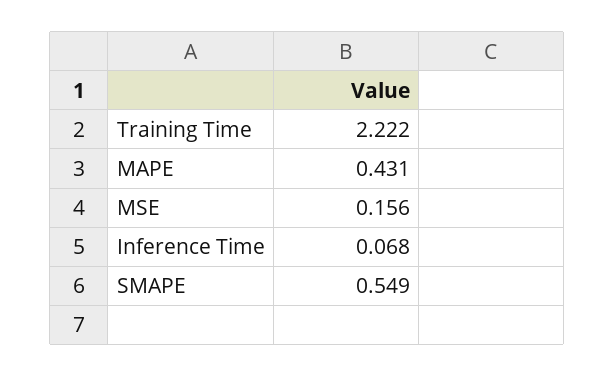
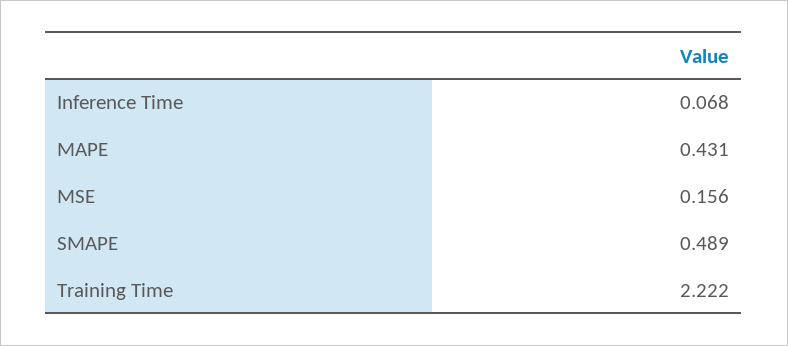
  {
    "Training Time": 2.222,
    "MAPE": 0.431,
    "MSE": 0.156,
    "Inference Time": 0.068,
-   "SMAPE": 0.549
+   "SMAPE": 0.489
  }

